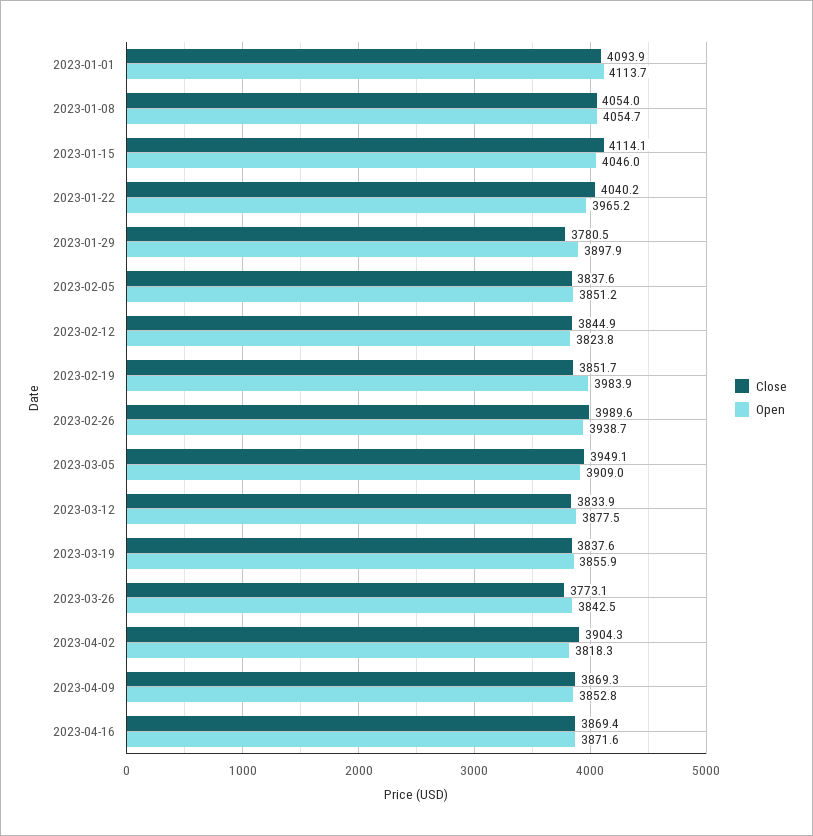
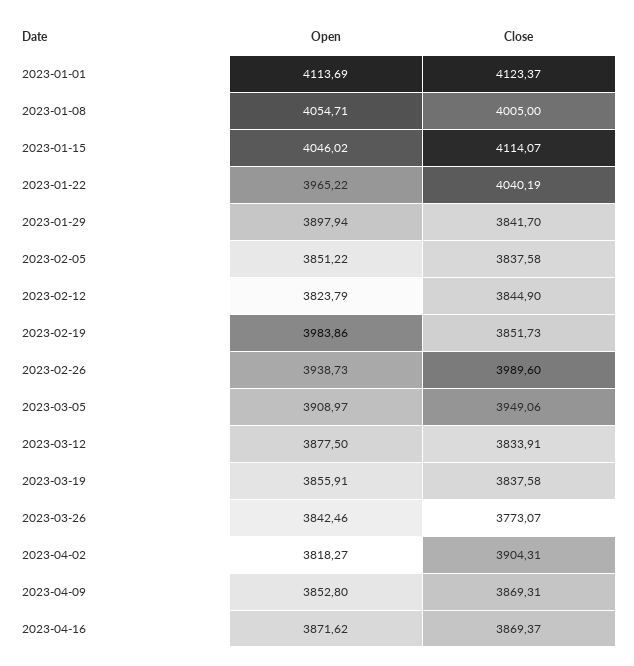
  {
    "Close": {
-     "2023-01-01": 4093.9,
+     "2023-01-01": 4123.37,
-     "2023-01-08": 4054,
+     "2023-01-08": 4005,
      "2023-01-15": 4114.07,
      "2023-01-22": 4040.19,
-     "2023-01-29": 3780.5,
+     "2023-01-29": 3841.7,
      "2023-02-05": 3837.58,
      "2023-02-12": 3844.9,
      "2023-02-19": 3851.73,
      "2023-02-26": 3989.6,
      "2023-03-05": 3949.06,
      "2023-03-12": 3833.91,
      "2023-03-19": 3837.58,
      "2023-03-26": 3773.07,
      "2023-04-02": 3904.31,
      "2023-04-09": 3869.31,
      "2023-04-16": 3869.37
    },
    "Open": {
      "2023-01-01": 4113.69,
      "2023-01-08": 4054.71,
      "2023-01-15": 4046.02,
      "2023-01-22": 3965.22,
      "2023-01-29": 3897.94,
      "2023-02-05": 3851.22,
      "2023-02-12": 3823.79,
      "2023-02-19": 3983.86,
      "2023-02-26": 3938.73,
      "2023-03-05": 3908.97,
      "2023-03-12": 3877.5,
      "2023-03-19": 3855.91,
      "2023-03-26": 3842.46,
      "2023-04-02": 3818.27,
      "2023-04-09": 3852.8,
      "2023-04-16": 3871.62
    }
  }

